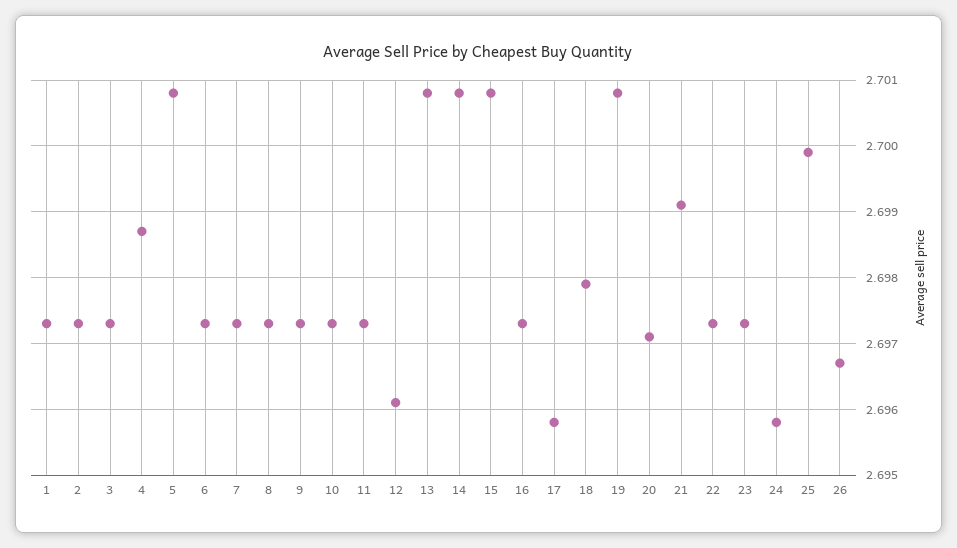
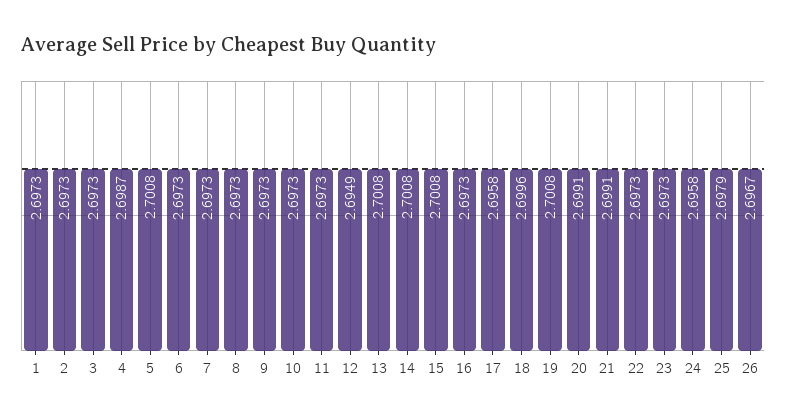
  {
    "1": 2.6973,
    "2": 2.6973,
    "3": 2.6973,
    "4": 2.6987,
    "5": 2.7008,
    "6": 2.6973,
    "7": 2.6973,
    "8": 2.6973,
    "9": 2.6973,
    "10": 2.6973,
    "11": 2.6973,
-   "12": 2.6961,
+   "12": 2.6949,
    "13": 2.7008,
    "14": 2.7008,
    "15": 2.7008,
    "16": 2.6973,
    "17": 2.6958,
-   "18": 2.6979,
+   "18": 2.6996,
    "19": 2.7008,
-   "20": 2.6971,
+   "20": 2.6991,
    "21": 2.6991,
    "22": 2.6973,
    "23": 2.6973,
    "24": 2.6958,
-   "25": 2.6999,
+   "25": 2.6979,
    "26": 2.6967
  }

